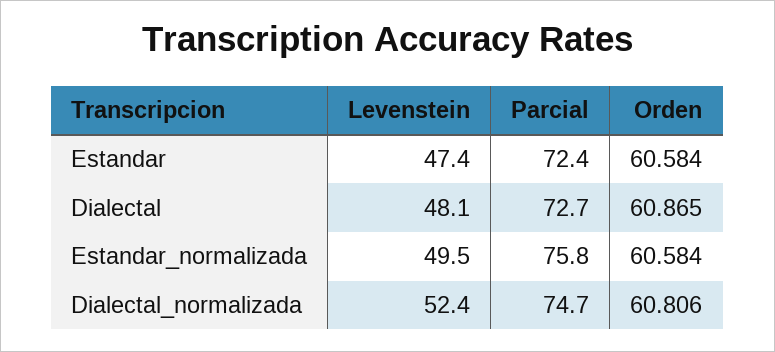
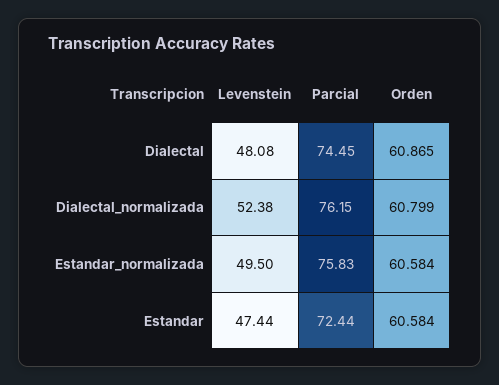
  {
    "Levenstein": {
      "Estandar": 47.44,
      "Dialectal": 48.08,
      "Estandar_normalizada": 49.5,
      "Dialectal_normalizada": 52.38
    },
    "Parcial": {
      "Estandar": 72.44,
-     "Dialectal": 72.7,
+     "Dialectal": 74.45,
      "Estandar_normalizada": 75.83,
-     "Dialectal_normalizada": 74.7
+     "Dialectal_normalizada": 76.15
    },
    "Orden": {
      "Estandar": 60.584,
      "Dialectal": 60.865,
      "Estandar_normalizada": 60.584,
-     "Dialectal_normalizada": 60.806
+     "Dialectal_normalizada": 60.799
    }
  }

